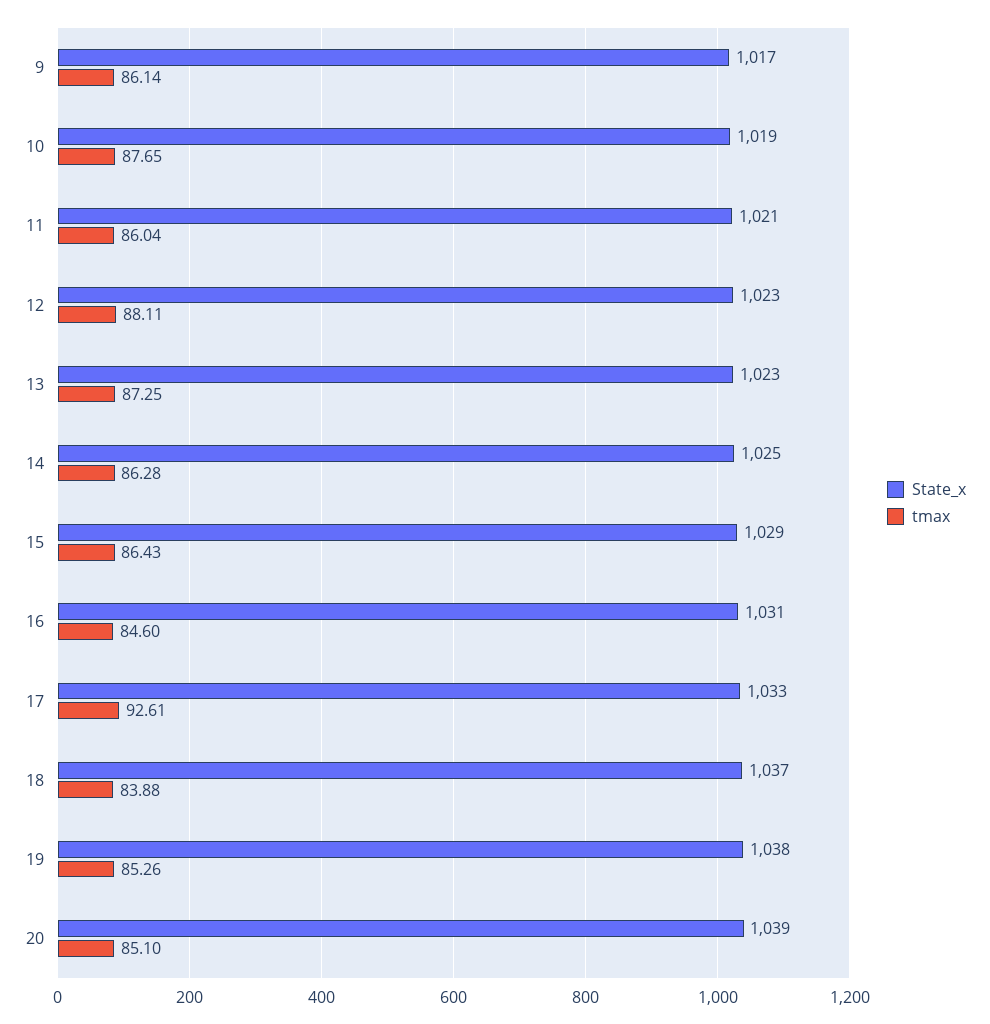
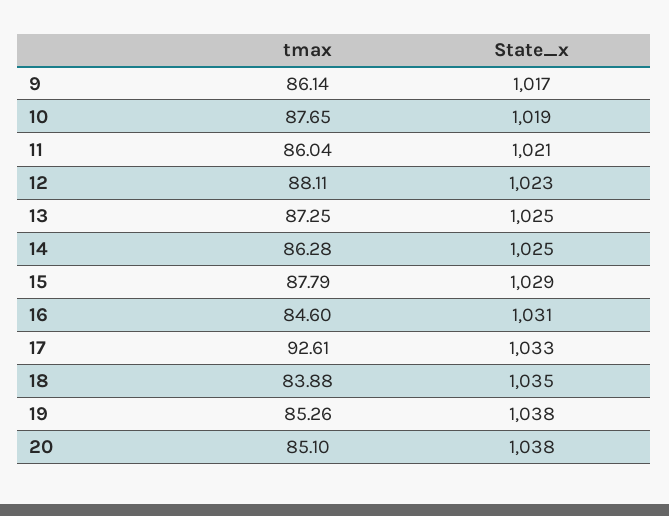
  {
    "State_x": {
      "9": 1017,
      "10": 1019,
      "11": 1021,
      "12": 1023,
-     "13": 1023,
+     "13": 1025,
      "14": 1025,
      "15": 1029,
      "16": 1031,
      "17": 1033,
-     "18": 1037,
+     "18": 1035,
      "19": 1038,
-     "20": 1039
+     "20": 1038
    },
    "tmax": {
      "9": 86.14,
      "10": 87.65,
      "11": 86.04,
      "12": 88.11,
      "13": 87.25,
      "14": 86.28,
-     "15": 86.43,
+     "15": 87.79,
      "16": 84.6,
      "17": 92.61,
      "18": 83.88,
      "19": 85.26,
      "20": 85.1
    }
  }

